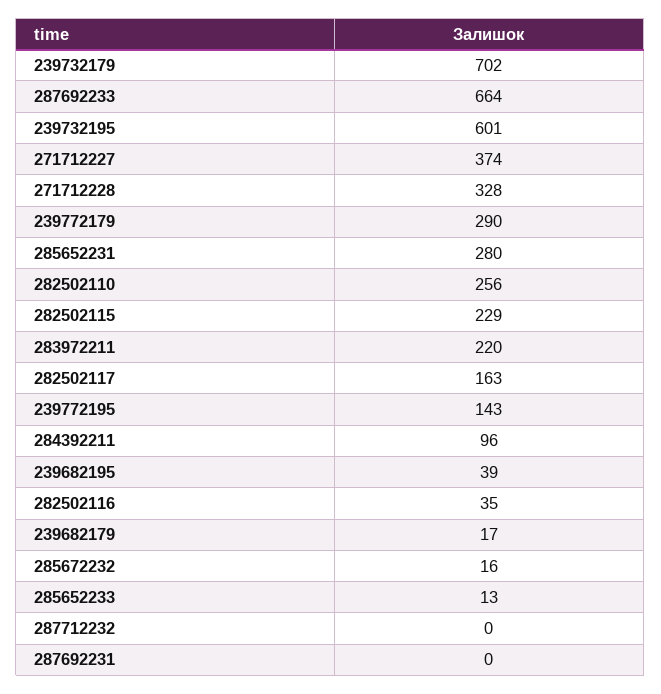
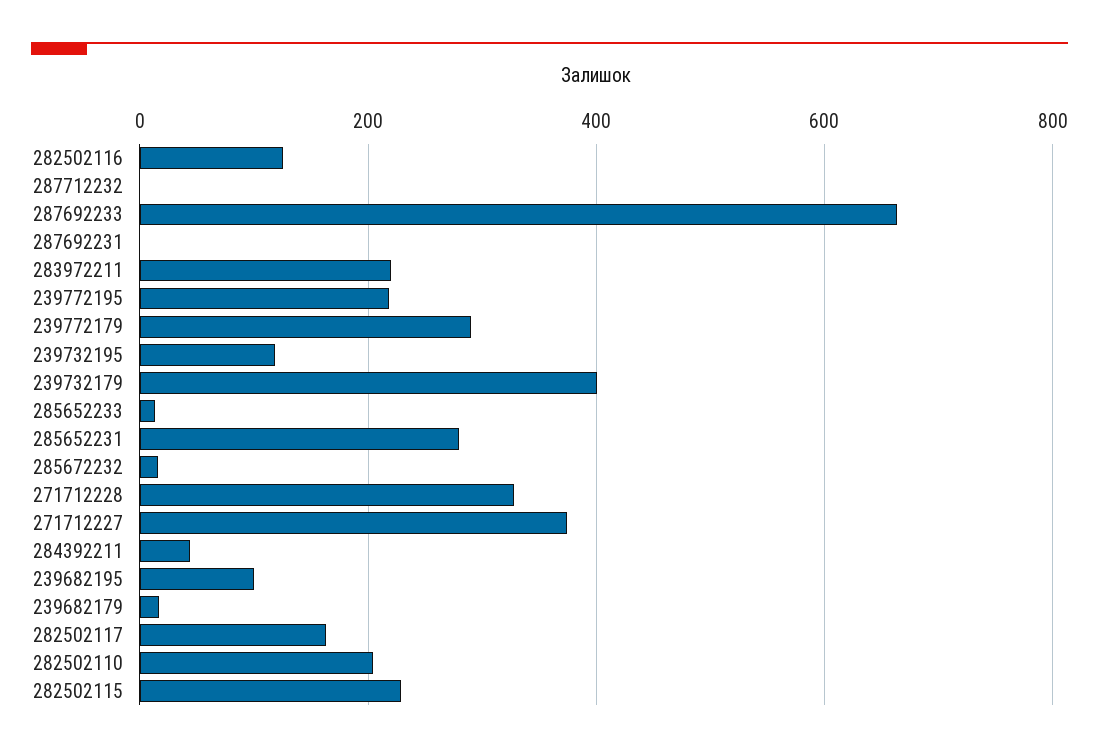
  {
-   "239732179": 702,
+   "239732179": 400,
    "287692233": 664,
-   "239732195": 601,
+   "239732195": 120,
    "271712227": 374,
    "271712228": 328,
    "239772179": 290,
    "285652231": 280,
-   "282502110": 256,
+   "282502110": 200,
    "282502115": 229,
    "283972211": 220,
    "282502117": 163,
-   "239772195": 143,
+   "239772195": 220,
-   "284392211": 96,
+   "284392211": 40,
-   "239682195": 39,
+   "239682195": 100,
-   "282502116": 35,
+   "282502116": 120,
    "239682179": 17,
    "285672232": 16,
    "285652233": 13,
    "287712232": 0,
    "287692231": 0
  }

